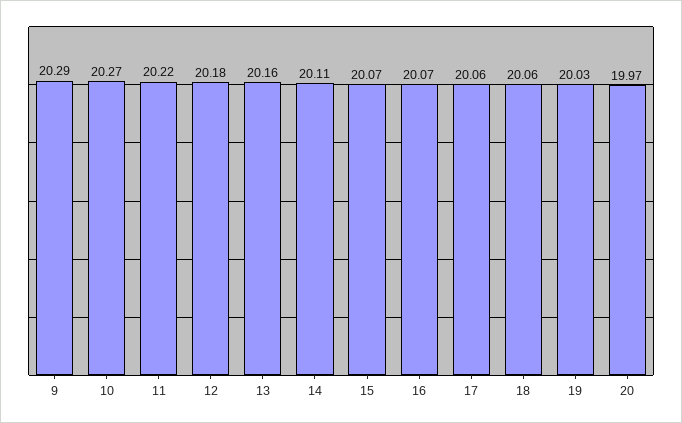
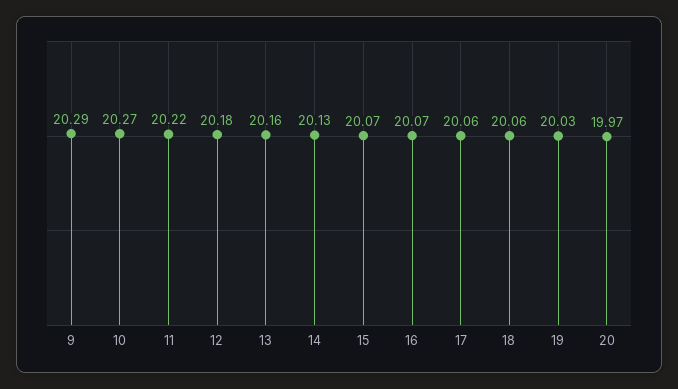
  {
    "9": 20.29,
    "10": 20.27,
    "11": 20.22,
    "12": 20.18,
    "13": 20.16,
-   "14": 20.11,
+   "14": 20.13,
    "15": 20.07,
    "16": 20.07,
    "17": 20.06,
    "18": 20.06,
    "19": 20.03,
    "20": 19.97
  }

